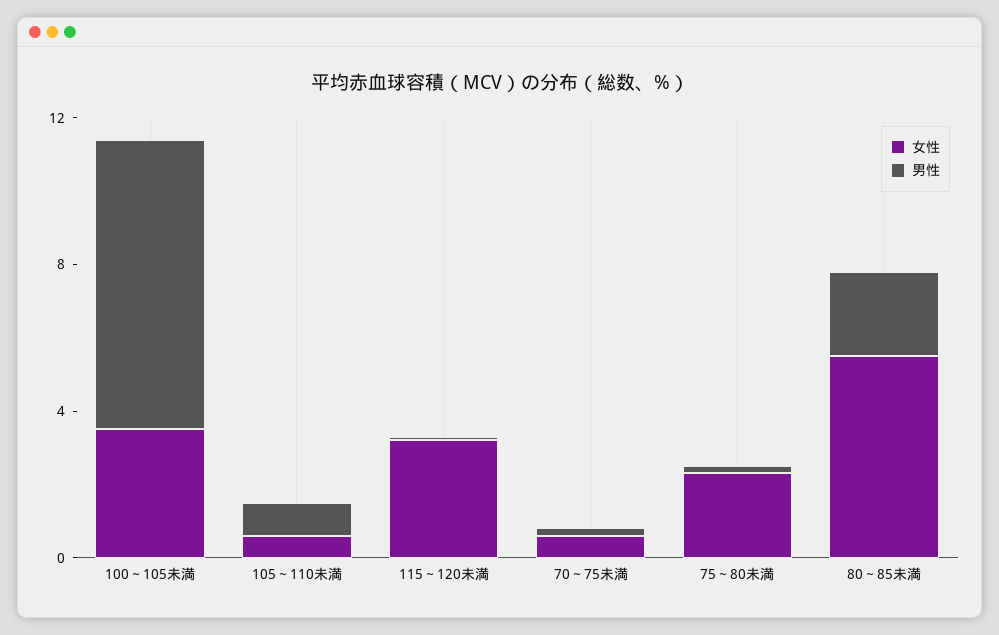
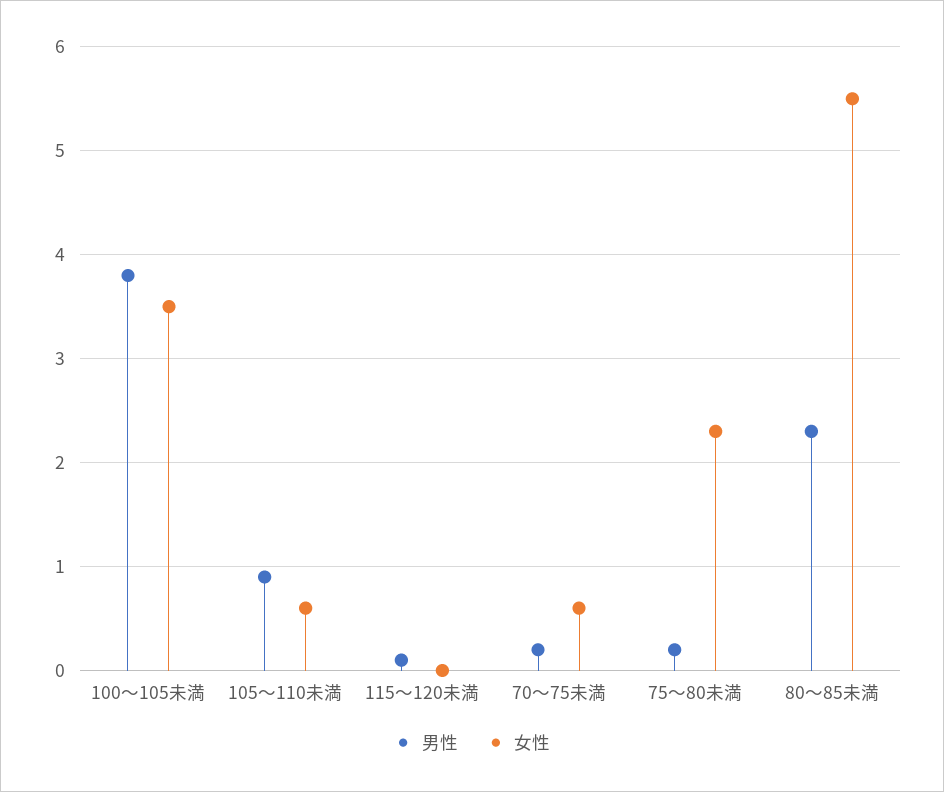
  {
    "女性": {
      "100～105未満": 3.5,
      "105～110未満": 0.6,
-     "115～120未満": 3,
+     "115～120未満": 0,
      "70～75未満": 0.6,
      "75～80未満": 2.3,
      "80～85未満": 5.5
    },
    "男性": {
-     "100～105未満": 8,
+     "100～105未満": 3.8,
      "105～110未満": 0.9,
      "115～120未満": 0.1,
      "70～75未満": 0.2,
      "75～80未満": 0.2,
      "80～85未満": 2.3
    }
  }

